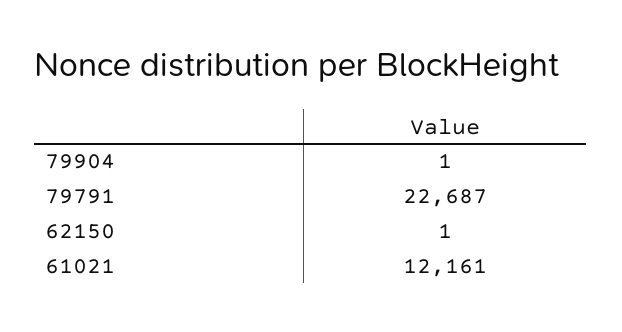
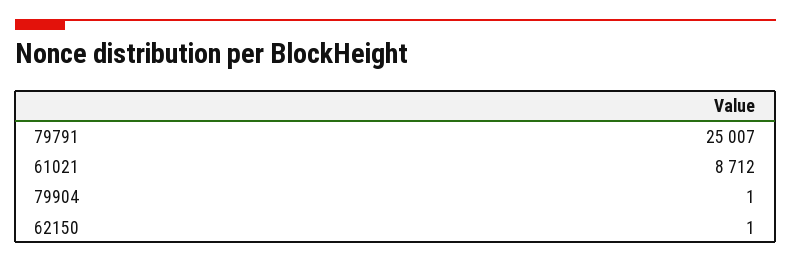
  {
    "79904": 1,
-   "79791": 22687,
+   "79791": 25007,
    "62150": 1,
-   "61021": 12161
+   "61021": 8712
  }

